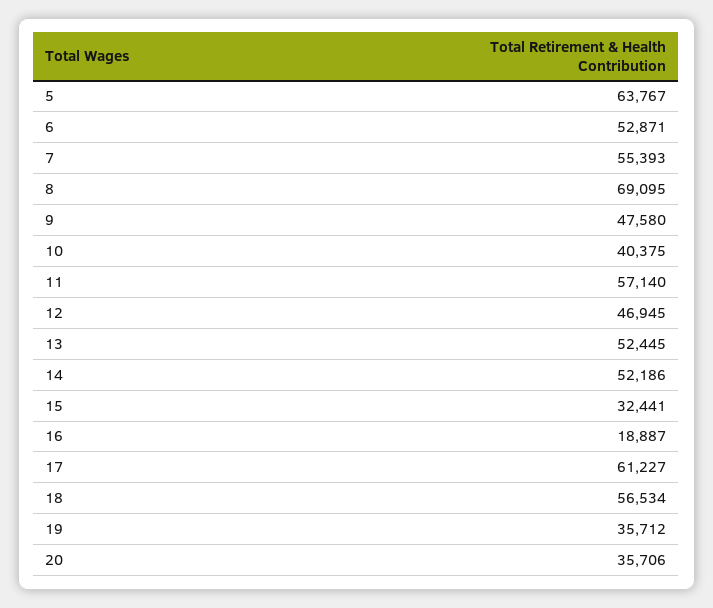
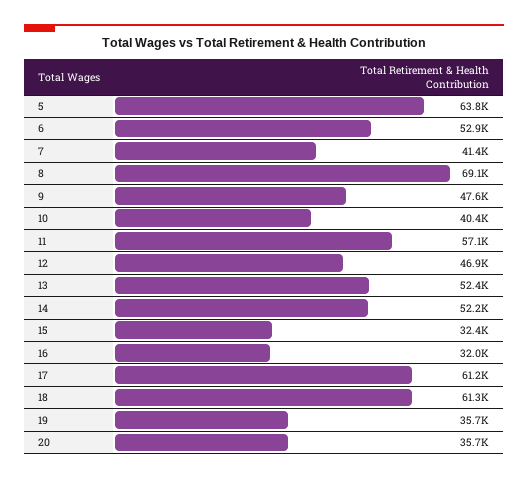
  {
    "5": 63767,
    "6": 52871,
-   "7": 55393,
+   "7": 41400,
    "8": 69095,
    "9": 47580,
    "10": 40375,
    "11": 57140,
    "12": 46945,
    "13": 52445,
    "14": 52186,
    "15": 32441,
-   "16": 18887,
+   "16": 32000,
    "17": 61227,
-   "18": 56534,
+   "18": 61300,
    "19": 35712,
    "20": 35706
  }

